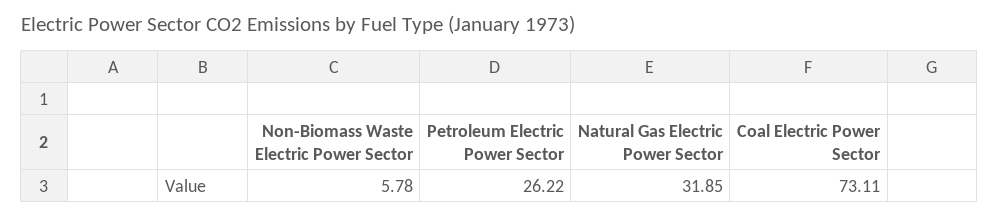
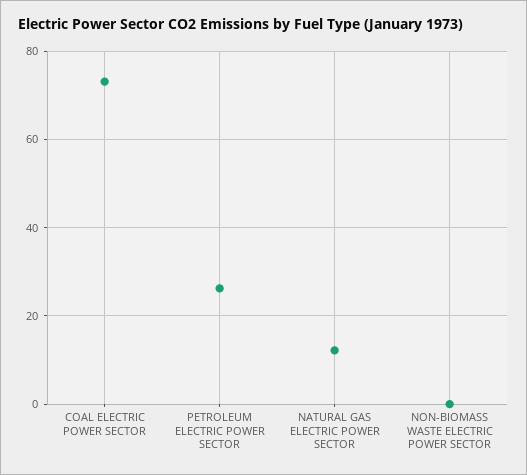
  {
-   "Non-Biomass Waste Electric Power Sector": 5.78,
+   "Non-Biomass Waste Electric Power Sector": 0,
    "Petroleum Electric Power Sector": 26.22,
-   "Natural Gas Electric Power Sector": 31.85,
+   "Natural Gas Electric Power Sector": 12,
    "Coal Electric Power Sector": 73.11
  }

